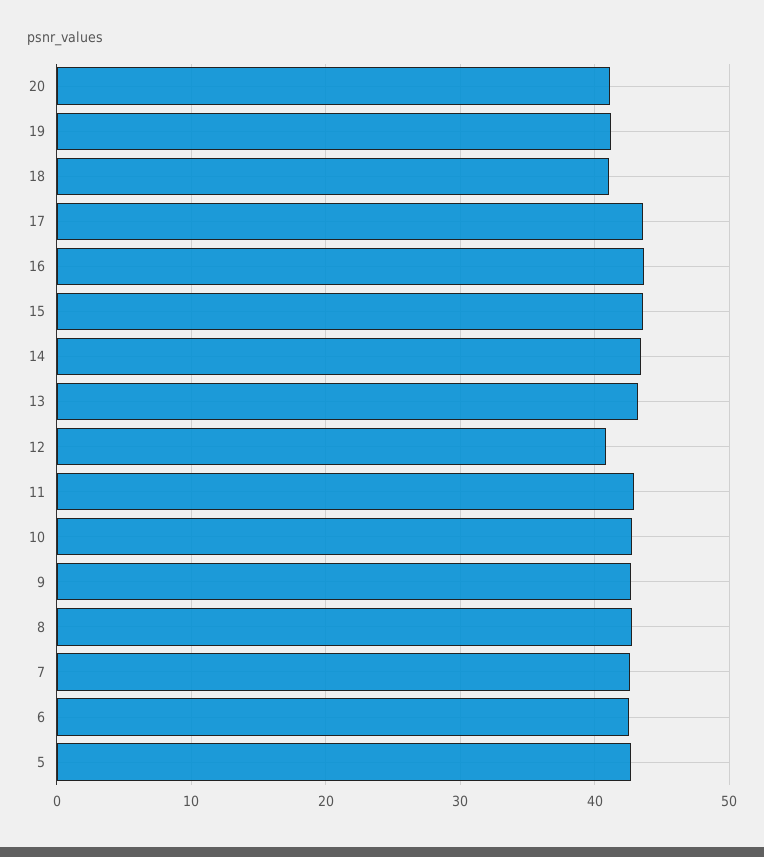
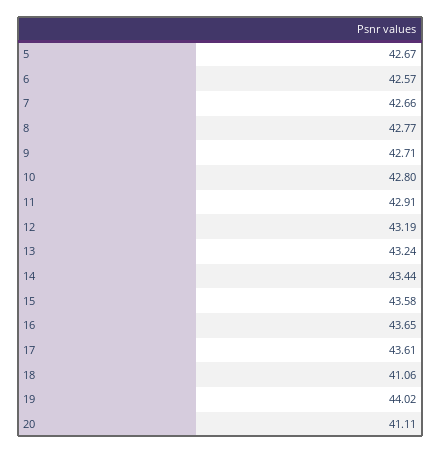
  {
    "20": 41.11,
-   "19": 41,
+   "19": 44.02,
    "18": 41.06,
    "17": 43.61,
    "16": 43.65,
    "15": 43.58,
    "14": 43.44,
    "13": 43.24,
-   "12": 41,
+   "12": 43.19,
    "11": 42.91,
    "10": 42.8,
    "9": 42.71,
    "8": 42.77,
    "7": 42.66,
    "6": 42.57,
    "5": 42.67
  }

